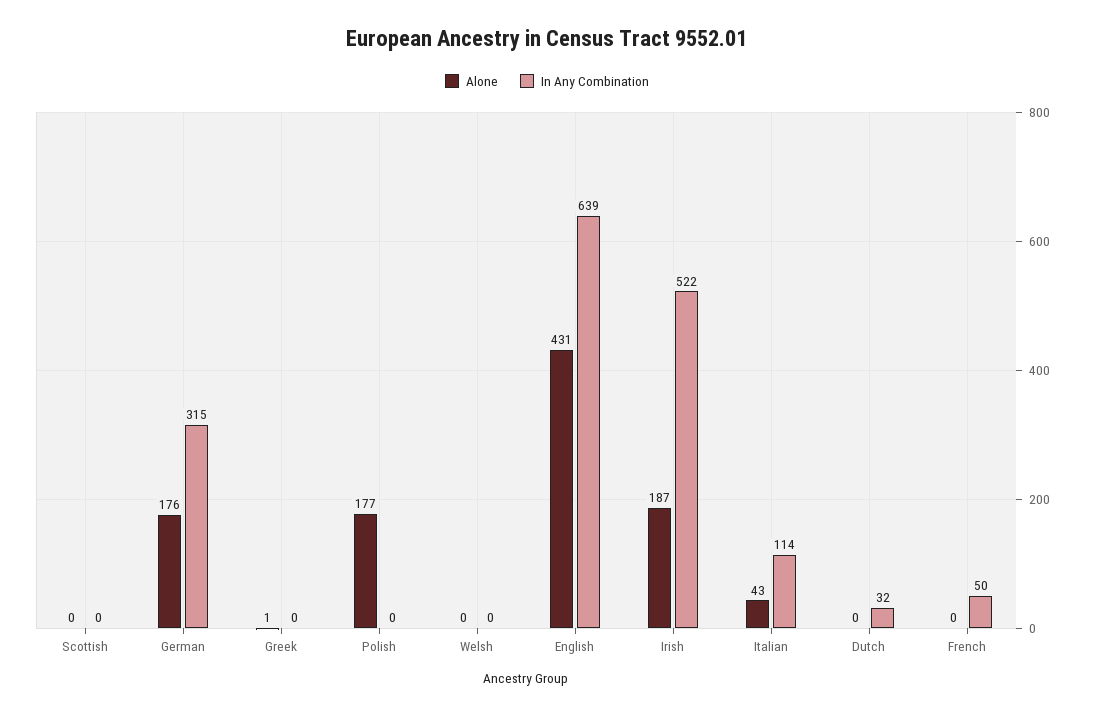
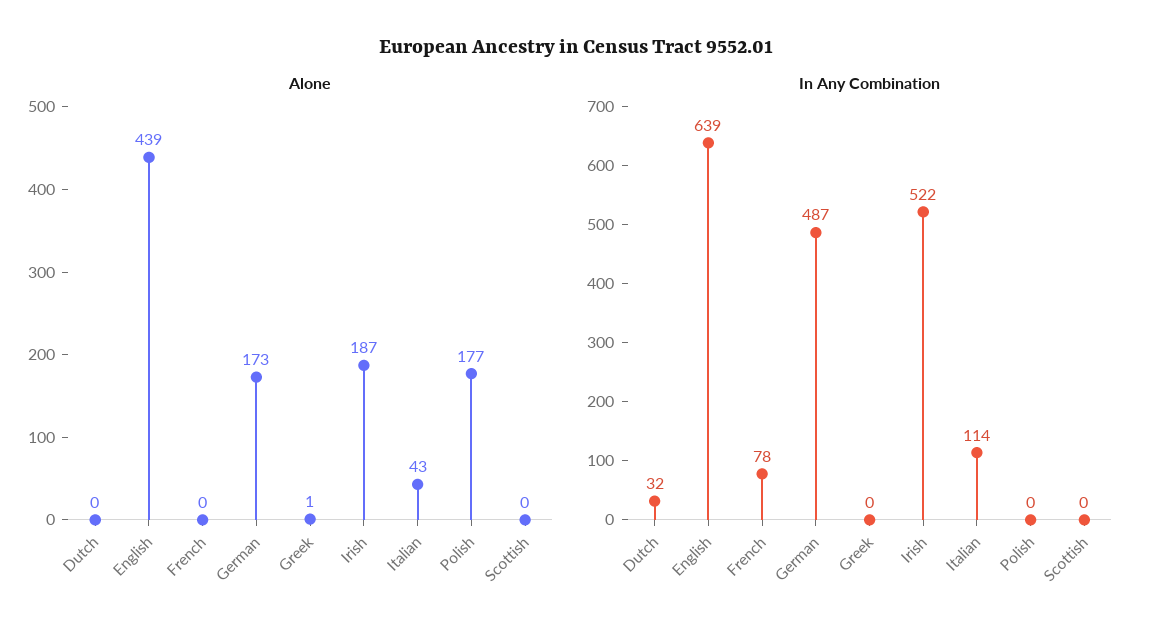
  {
    "Alone": {
      "Scottish": 0,
-     "German": 176,
+     "German": 173,
      "Greek": 1,
      "Polish": 177,
-     "Welsh": 0,
-     "English": 431,
+     "English": 439,
      "Irish": 187,
      "Italian": 43,
      "Dutch": 0,
      "French": 0
    },
    "In Any Combination": {
      "Scottish": 0,
-     "German": 315,
+     "German": 487,
      "Greek": 0,
      "Polish": 0,
-     "Welsh": 0,
      "English": 639,
      "Irish": 522,
      "Italian": 114,
      "Dutch": 32,
-     "French": 50
+     "French": 78
    }
  }

